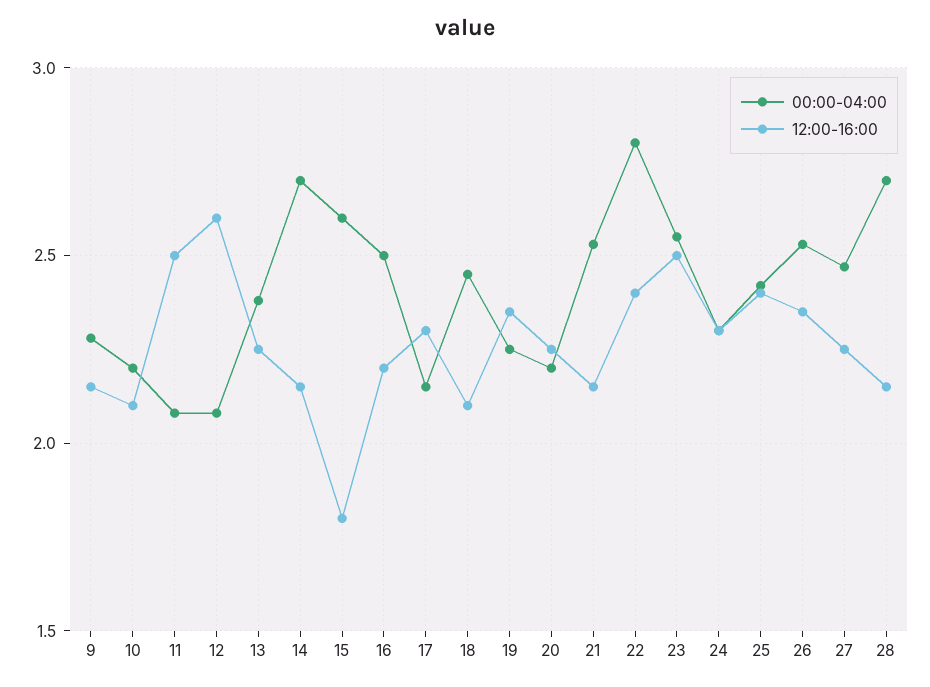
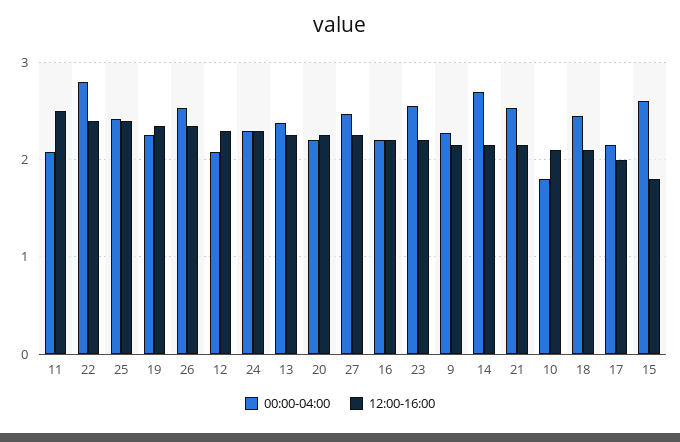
  {
    "00:00-04:00": {
      "9": 2.3,
-     "10": 2.2,
+     "10": 1.8,
      "11": 2.1,
      "12": 2.1,
      "13": 2.4,
      "14": 2.7,
      "15": 2.6,
-     "16": 2.5,
+     "16": 2.2,
      "17": 2.15,
      "18": 2.45,
      "19": 2.25,
      "20": 2.2,
      "21": 2.55,
      "22": 2.8,
      "23": 2.55,
      "24": 2.3,
      "25": 2.4,
      "26": 2.55,
-     "27": 2.45,
+     "27": 2.45
-     "28": 2.7
    },
    "12:00-16:00": {
      "9": 2.15,
      "10": 2.1,
      "11": 2.5,
-     "12": 2.6,
+     "12": 2.3,
      "13": 2.25,
      "14": 2.15,
      "15": 1.8,
      "16": 2.2,
-     "17": 2.3,
+     "17": 2,
      "18": 2.1,
      "19": 2.35,
      "20": 2.25,
      "21": 2.15,
      "22": 2.4,
-     "23": 2.5,
+     "23": 2.2,
      "24": 2.3,
      "25": 2.4,
      "26": 2.35,
-     "27": 2.25,
+     "27": 2.25
-     "28": 2.15
    }
  }

